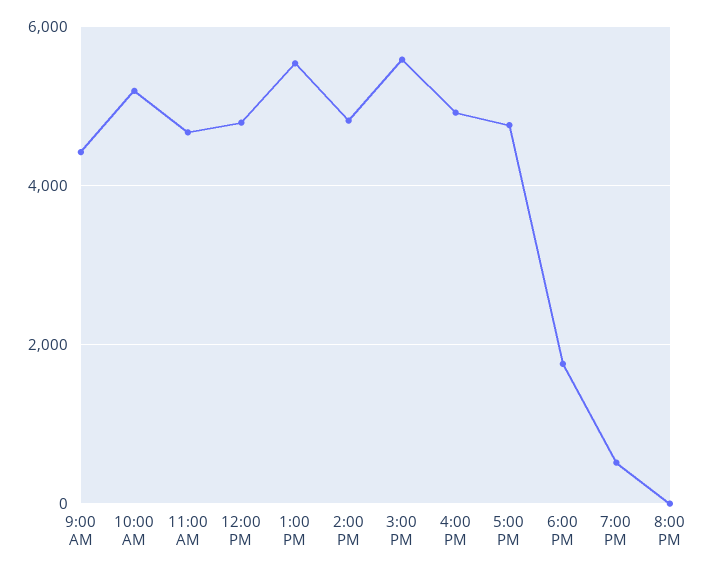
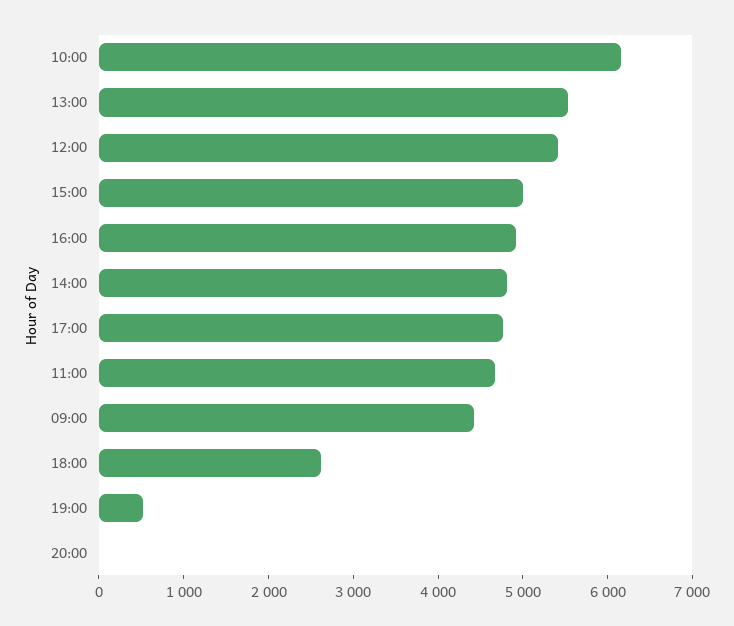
  {
    "9:00 AM": 4400,
-   "10:00 AM": 5200,
+   "10:00 AM": 6200,
    "11:00 AM": 4600,
-   "12:00 PM": 4800,
+   "12:00 PM": 5400,
    "1:00 PM": 5600,
    "2:00 PM": 4800,
-   "3:00 PM": 5600,
+   "3:00 PM": 5000,
    "4:00 PM": 5000,
    "5:00 PM": 4800,
-   "6:00 PM": 1800,
+   "6:00 PM": 2600,
    "7:00 PM": 600,
    "8:00 PM": 0
  }

